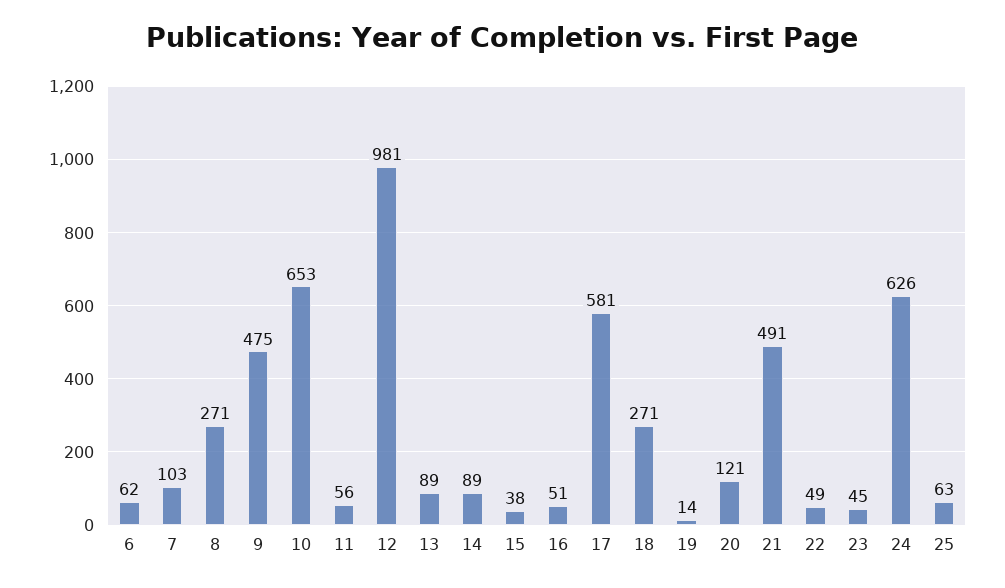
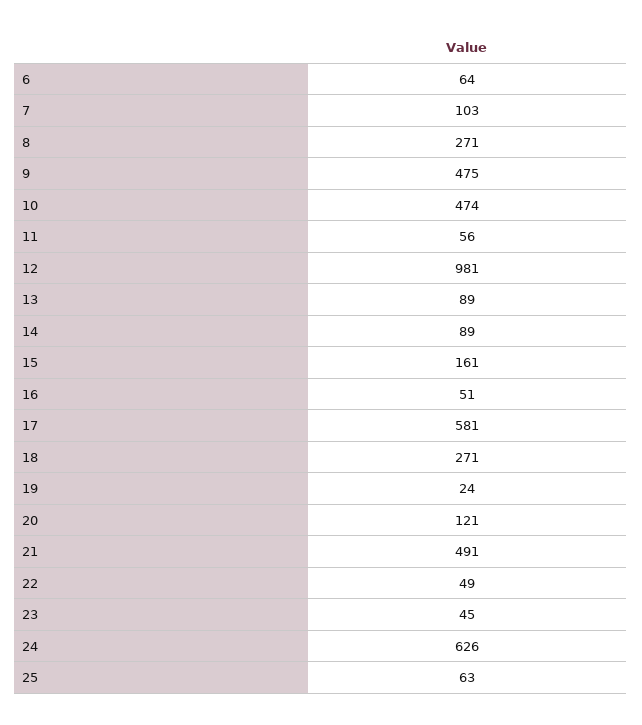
  {
-   "6": 62,
+   "6": 64,
    "7": 103,
    "8": 271,
    "9": 475,
-   "10": 653,
+   "10": 474,
    "11": 56,
    "12": 981,
    "13": 89,
    "14": 89,
-   "15": 38,
+   "15": 161,
    "16": 51,
    "17": 581,
    "18": 271,
-   "19": 14,
+   "19": 24,
    "20": 121,
    "21": 491,
    "22": 49,
    "23": 45,
    "24": 626,
    "25": 63
  }

